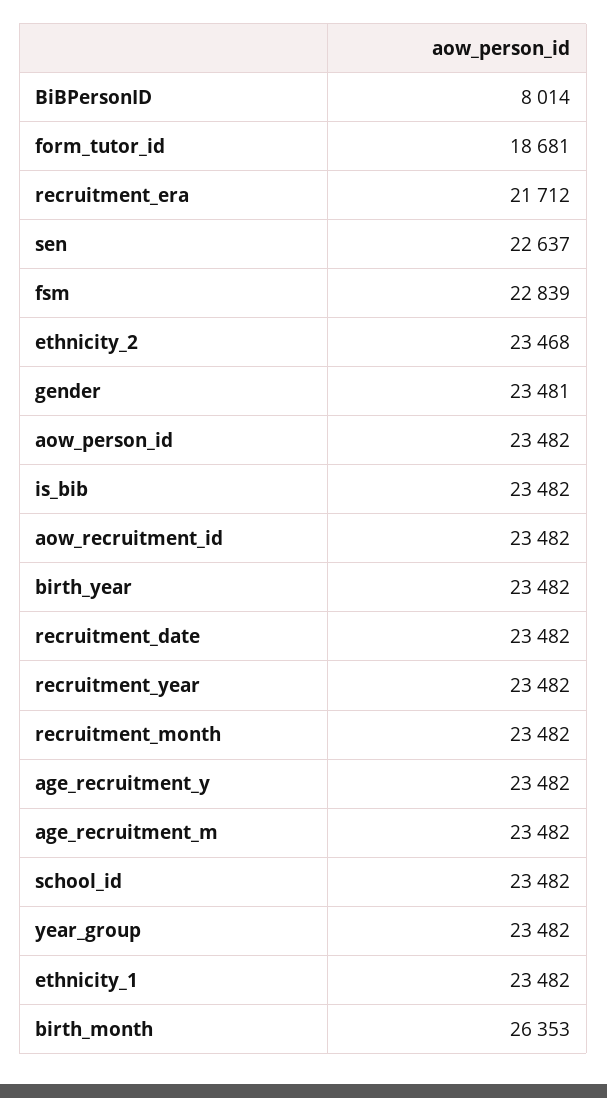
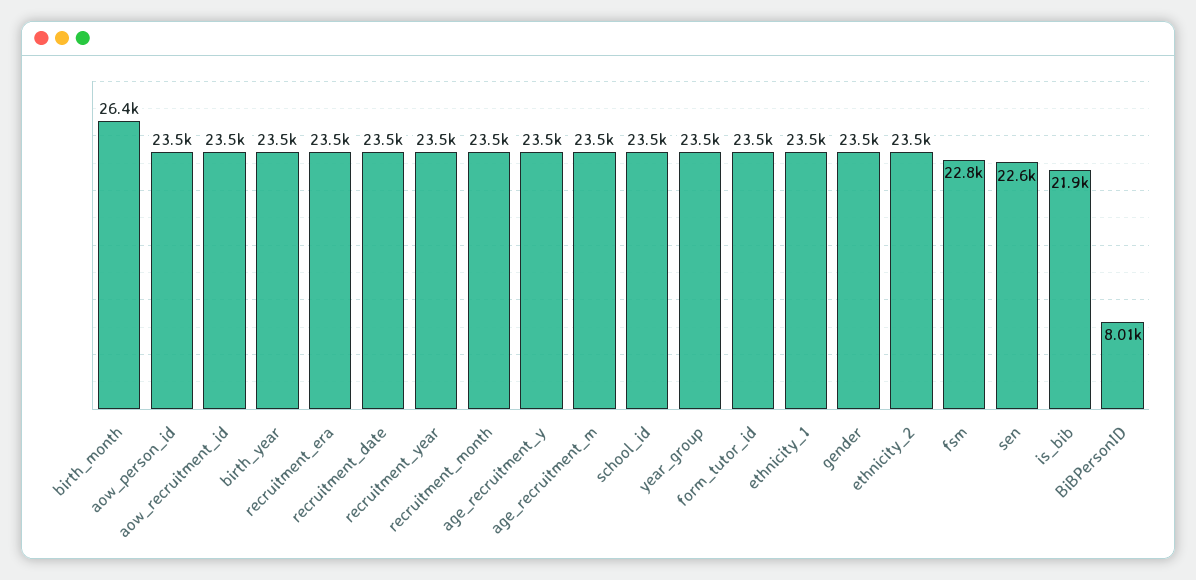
  {
    "BiBPersonID": 8014,
-   "form_tutor_id": 18681,
+   "form_tutor_id": 23500,
-   "recruitment_era": 21712,
+   "recruitment_era": 23500,
    "sen": 22637,
    "fsm": 22839,
    "ethnicity_2": 23468,
    "gender": 23481,
    "aow_person_id": 23482,
-   "is_bib": 23482,
+   "is_bib": 21900,
    "aow_recruitment_id": 23482,
    "birth_year": 23482,
    "recruitment_date": 23482,
    "recruitment_year": 23482,
    "recruitment_month": 23482,
    "age_recruitment_y": 23482,
    "age_recruitment_m": 23482,
    "school_id": 23482,
    "year_group": 23482,
    "ethnicity_1": 23482,
    "birth_month": 26353
  }

